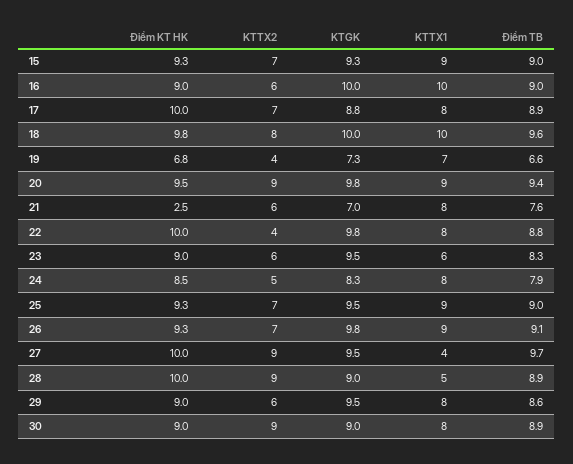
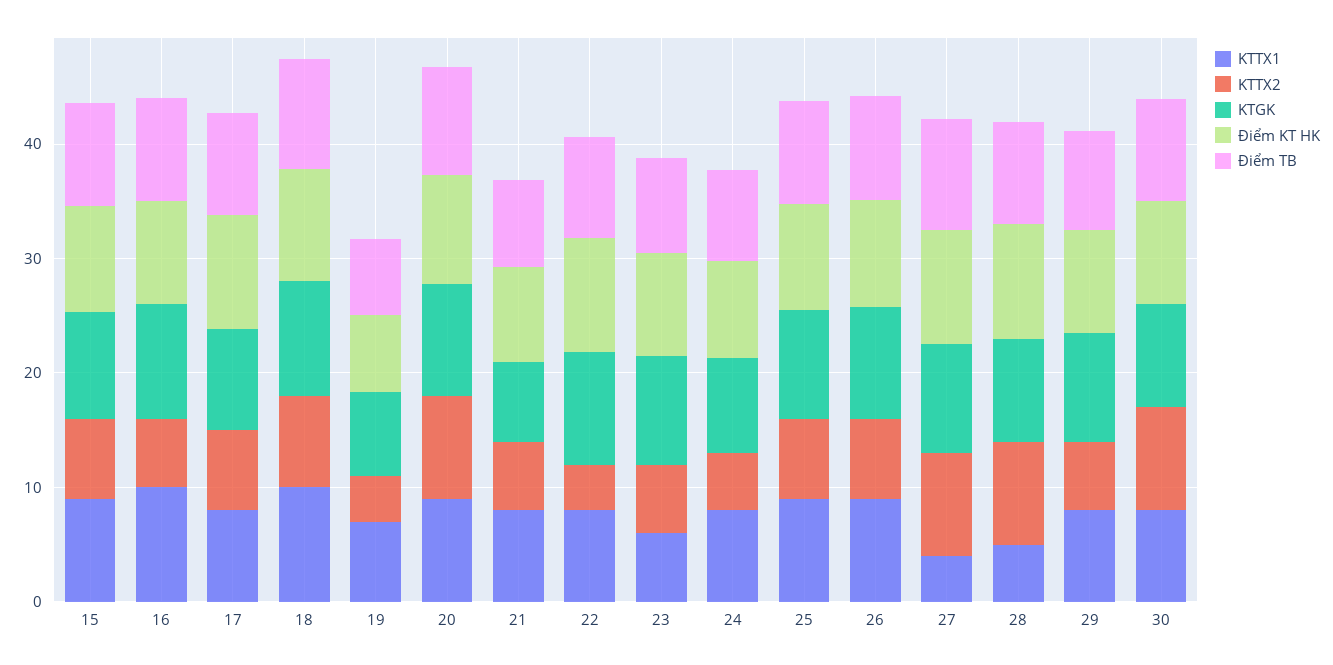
  {
    "Điểm KT HK": {
      "15": 9.3,
      "16": 9,
      "17": 10,
      "18": 9.8,
      "19": 6.8,
      "20": 9.5,
-     "21": 2.5,
+     "21": 8,
      "22": 10,
      "23": 9,
      "24": 8.5,
      "25": 9.3,
      "26": 9.3,
      "27": 10,
      "28": 10,
      "29": 9,
      "30": 9
    },
    "KTTX2": {
      "15": 7,
      "16": 6,
      "17": 7,
      "18": 8,
      "19": 4,
      "20": 9,
      "21": 6,
      "22": 4,
      "23": 6,
      "24": 5,
      "25": 7,
      "26": 7,
      "27": 9,
      "28": 9,
      "29": 6,
      "30": 9
    },
    "KTGK": {
      "15": 9.3,
      "16": 10,
      "17": 8.8,
      "18": 10,
      "19": 7.3,
      "20": 9.8,
      "21": 7,
      "22": 9.8,
      "23": 9.5,
      "24": 8.3,
      "25": 9.5,
      "26": 9.8,
      "27": 9.5,
      "28": 9,
      "29": 9.5,
      "30": 9
    },
    "KTTX1": {
      "15": 9,
      "16": 10,
      "17": 8,
      "18": 10,
      "19": 7,
      "20": 9,
      "21": 8,
      "22": 8,
      "23": 6,
      "24": 8,
      "25": 9,
      "26": 9,
      "27": 4,
      "28": 5,
      "29": 8,
      "30": 8
    },
    "Điểm TB": {
      "15": 9,
      "16": 9,
      "17": 8.9,
      "18": 9.6,
      "19": 6.6,
      "20": 9.4,
      "21": 7.6,
      "22": 8.8,
      "23": 8.3,
      "24": 7.9,
      "25": 9,
      "26": 9.1,
      "27": 9.7,
      "28": 8.9,
      "29": 8.6,
      "30": 8.9
    }
  }

